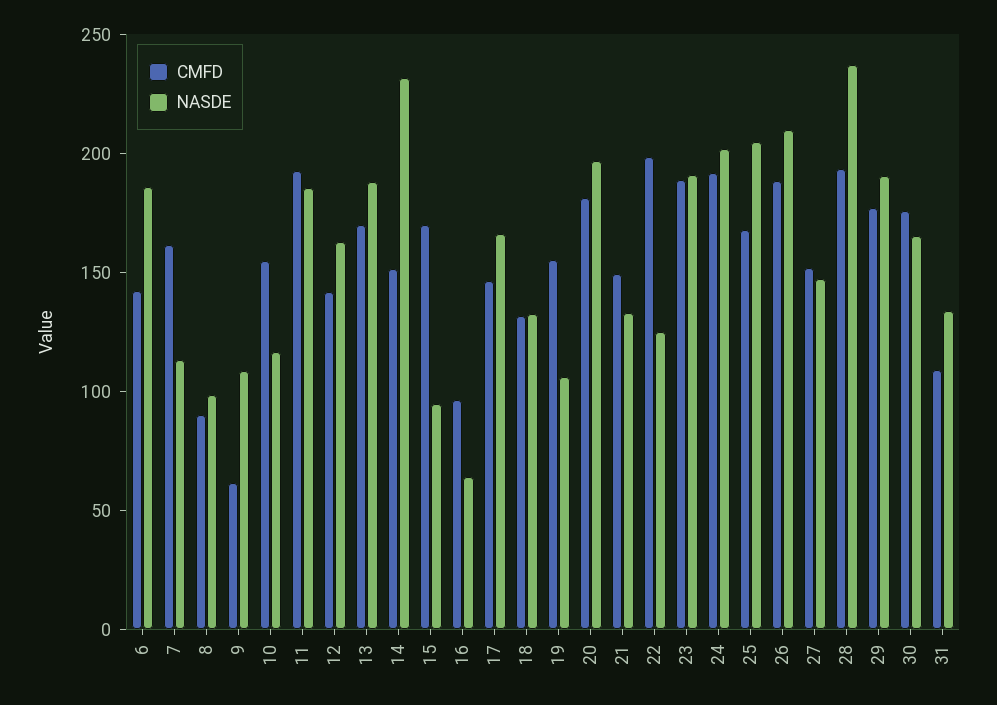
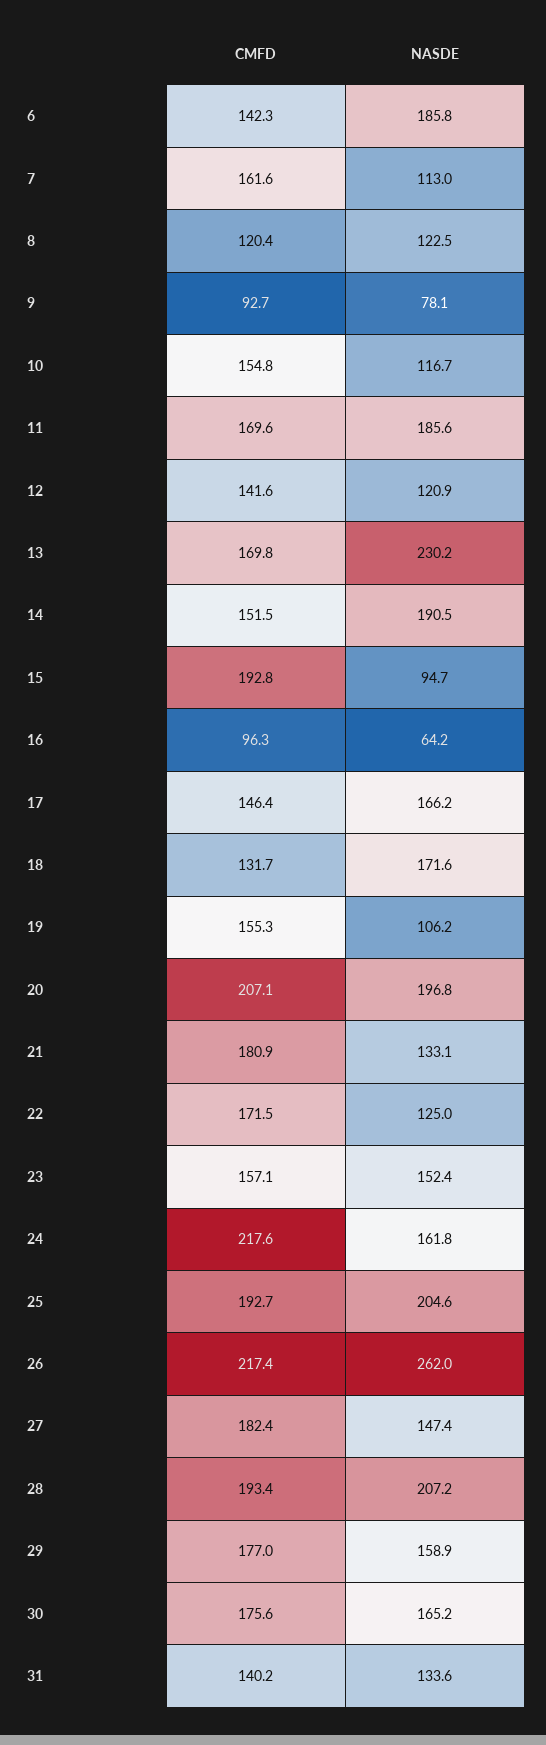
  {
    "CMFD": {
      "6": 142.3,
      "7": 161.6,
-     "8": 90,
+     "8": 120.4,
-     "9": 60,
+     "9": 92.7,
      "10": 154.8,
-     "11": 190,
+     "11": 169.6,
      "12": 141.6,
      "13": 169.8,
      "14": 151.5,
-     "15": 170,
+     "15": 192.8,
      "16": 96.3,
      "17": 146.4,
      "18": 131.7,
      "19": 155.3,
-     "20": 180,
+     "20": 207.1,
-     "21": 150,
+     "21": 180.9,
-     "22": 200,
+     "22": 171.5,
-     "23": 190,
+     "23": 157.1,
-     "24": 190,
+     "24": 217.6,
-     "25": 170,
+     "25": 192.7,
-     "26": 190,
+     "26": 217.4,
-     "27": 150,
+     "27": 182.4,
      "28": 193.4,
      "29": 177,
      "30": 175.6,
-     "31": 110
+     "31": 140.2
    },
    "NASDE": {
      "6": 185.8,
      "7": 113,
-     "8": 100,
+     "8": 122.5,
-     "9": 110,
+     "9": 78.1,
      "10": 116.7,
      "11": 185.6,
-     "12": 160,
+     "12": 120.9,
-     "13": 190,
+     "13": 230.2,
-     "14": 230,
+     "14": 190.5,
      "15": 94.7,
      "16": 64.2,
      "17": 166.2,
-     "18": 130,
+     "18": 171.6,
      "19": 106.2,
      "20": 196.8,
      "21": 133.1,
      "22": 125,
-     "23": 190,
+     "23": 152.4,
-     "24": 200,
+     "24": 161.8,
      "25": 204.6,
-     "26": 210,
+     "26": 262,
      "27": 147.4,
-     "28": 240,
+     "28": 207.2,
-     "29": 190,
+     "29": 158.9,
      "30": 165.2,
      "31": 133.6
    }
  }

